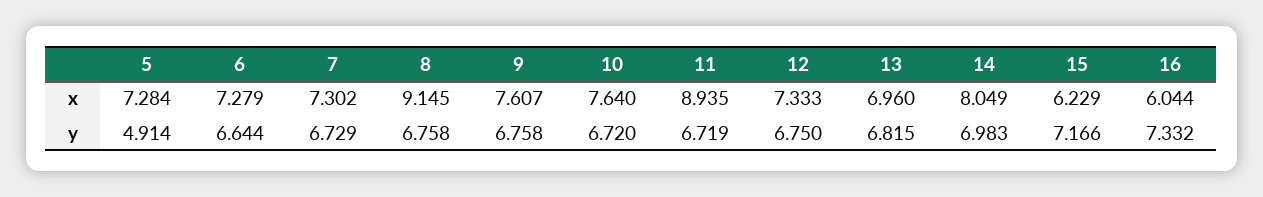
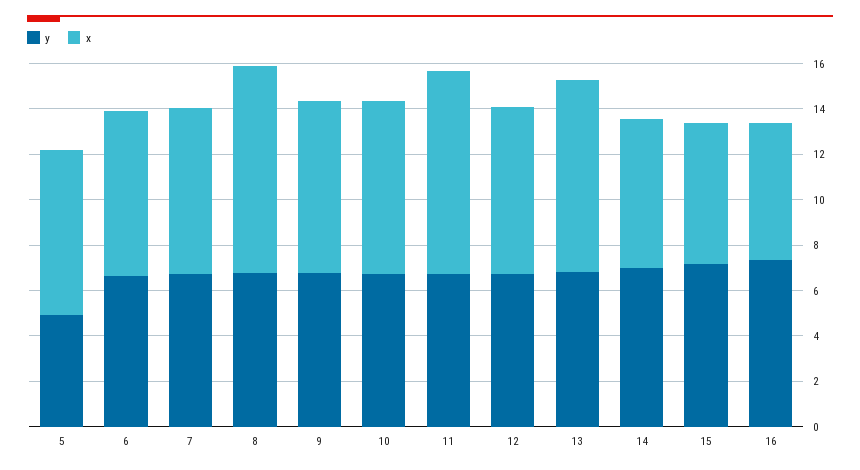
  {
    "x": {
      "5": 7.284,
      "6": 7.279,
      "7": 7.302,
      "8": 9.145,
      "9": 7.607,
      "10": 7.64,
      "11": 8.935,
      "12": 7.333,
-     "13": 6.96,
+     "13": 8.5,
-     "14": 8.049,
+     "14": 6.5,
      "15": 6.229,
      "16": 6.044
    },
    "y": {
      "5": 4.914,
      "6": 6.644,
      "7": 6.729,
      "8": 6.758,
      "9": 6.758,
      "10": 6.72,
      "11": 6.719,
      "12": 6.75,
      "13": 6.815,
      "14": 6.983,
      "15": 7.166,
      "16": 7.332
    }
  }

